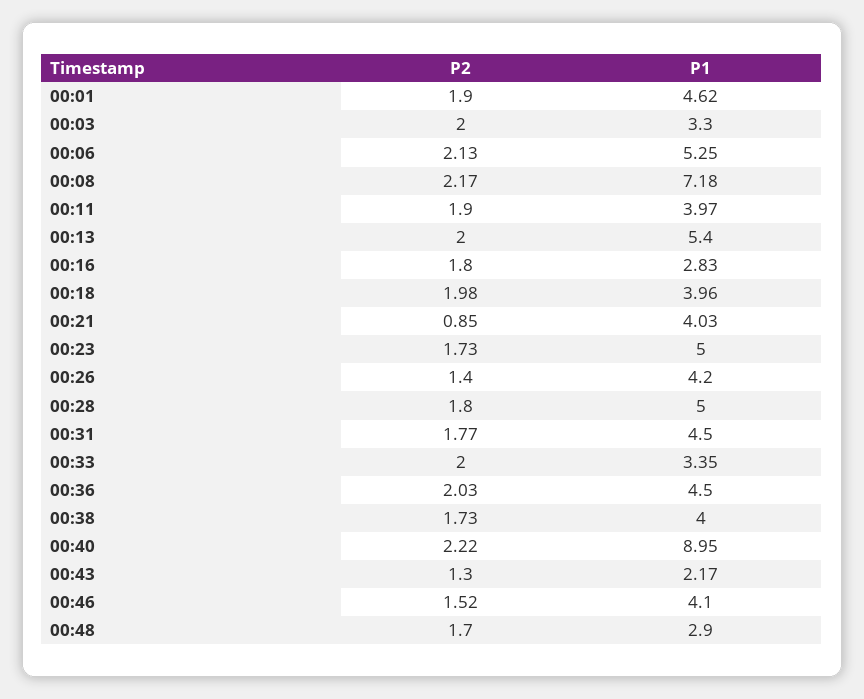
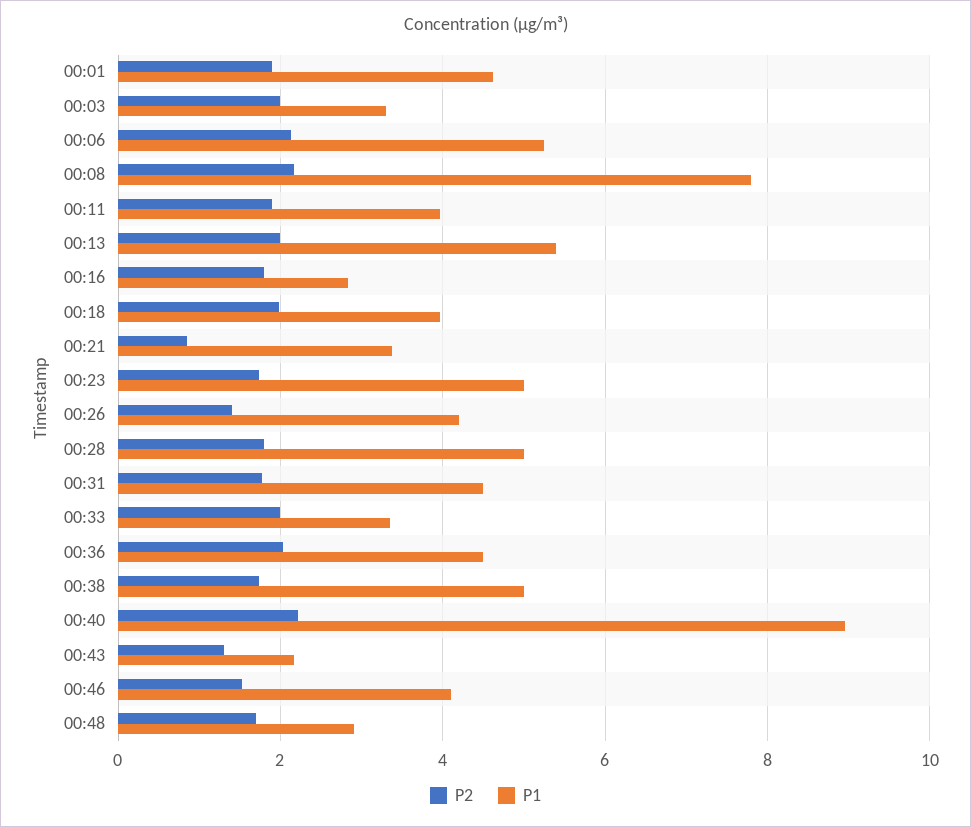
  {
    "P2": {
      "00:01": 1.9,
      "00:03": 2,
      "00:06": 2.13,
      "00:08": 2.17,
      "00:11": 1.9,
      "00:13": 2,
      "00:16": 1.8,
      "00:18": 1.98,
      "00:21": 0.85,
      "00:23": 1.73,
      "00:26": 1.4,
      "00:28": 1.8,
      "00:31": 1.77,
      "00:33": 2,
      "00:36": 2.03,
      "00:38": 1.73,
      "00:40": 2.22,
      "00:43": 1.3,
      "00:46": 1.52,
      "00:48": 1.7
    },
    "P1": {
      "00:01": 4.62,
      "00:03": 3.3,
      "00:06": 5.25,
-     "00:08": 7.18,
+     "00:08": 7.8,
      "00:11": 3.97,
      "00:13": 5.4,
      "00:16": 2.83,
      "00:18": 3.96,
-     "00:21": 4.03,
+     "00:21": 3.4,
      "00:23": 5,
      "00:26": 4.2,
      "00:28": 5,
      "00:31": 4.5,
      "00:33": 3.35,
      "00:36": 4.5,
-     "00:38": 4,
+     "00:38": 5,
      "00:40": 8.95,
      "00:43": 2.17,
      "00:46": 4.1,
      "00:48": 2.9
    }
  }

